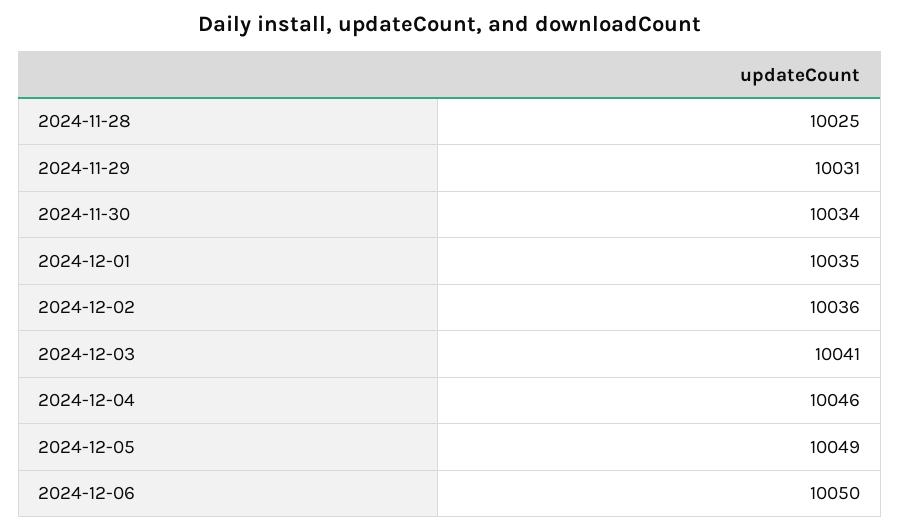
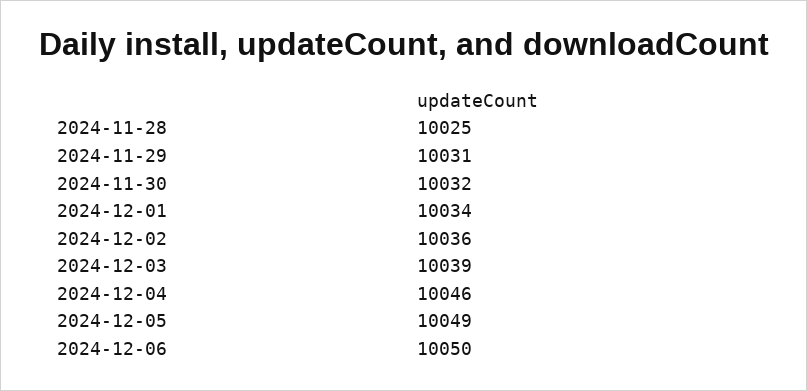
  {
    "2024-11-28": 10025,
    "2024-11-29": 10031,
-   "2024-11-30": 10034,
+   "2024-11-30": 10032,
-   "2024-12-01": 10035,
+   "2024-12-01": 10034,
    "2024-12-02": 10036,
-   "2024-12-03": 10041,
+   "2024-12-03": 10039,
    "2024-12-04": 10046,
    "2024-12-05": 10049,
    "2024-12-06": 10050
  }

